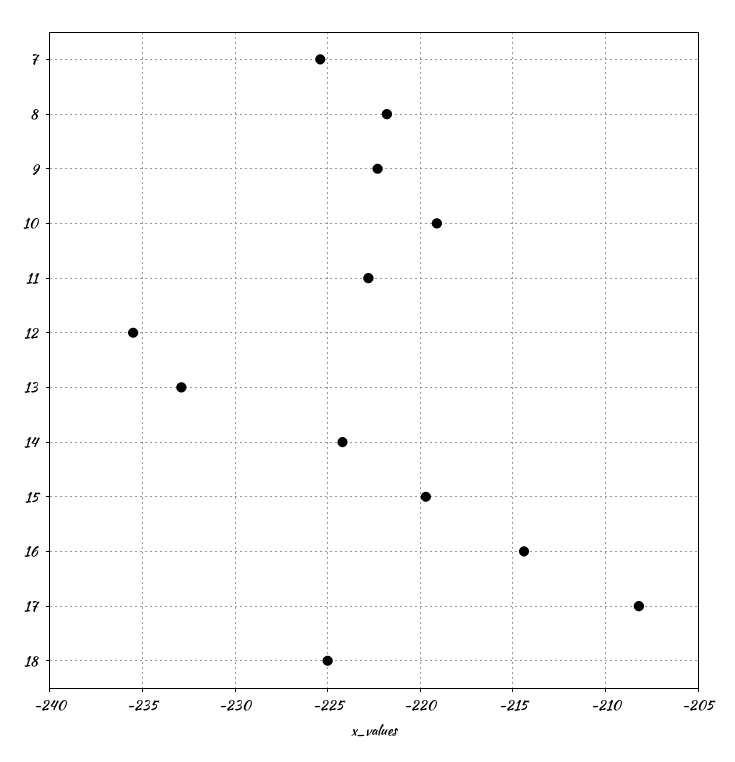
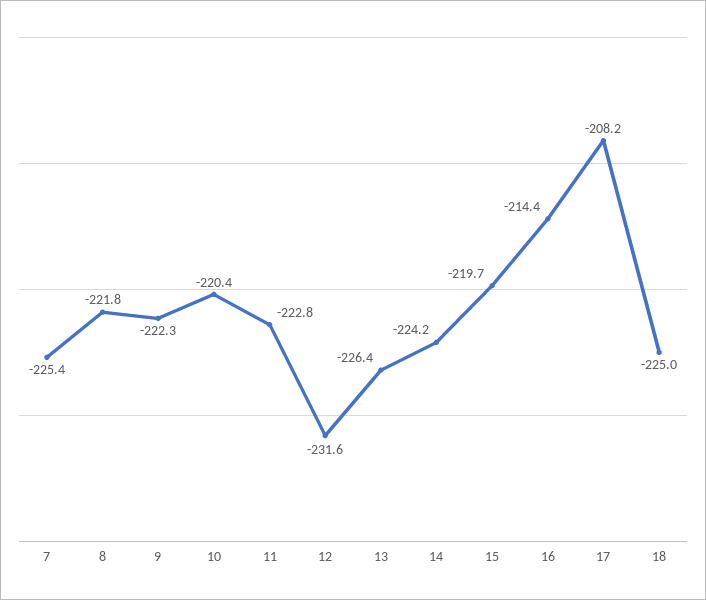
  {
    "7": -225.4,
    "8": -221.8,
    "9": -222.3,
-   "10": -219,
+   "10": -220.4,
    "11": -222.8,
-   "12": -235.5,
+   "12": -231.6,
-   "13": -233,
+   "13": -226.4,
    "14": -224.2,
    "15": -219.7,
    "16": -214.4,
    "17": -208.2,
    "18": -225
  }

